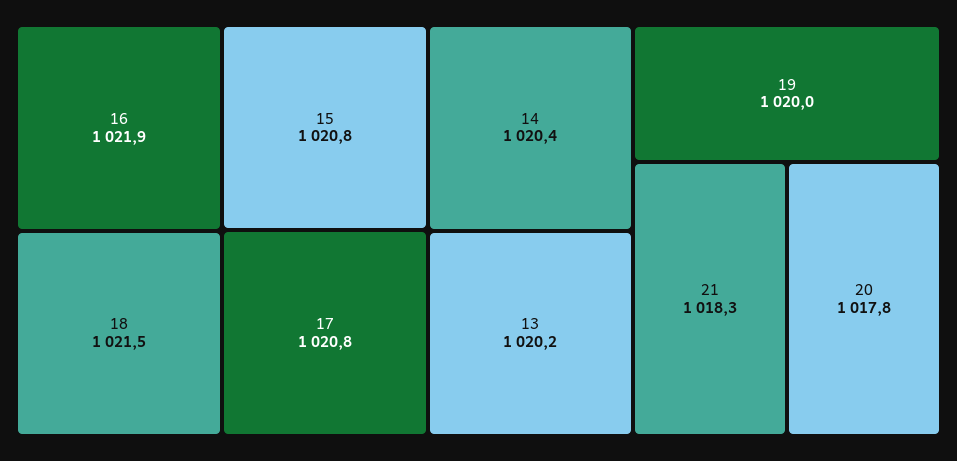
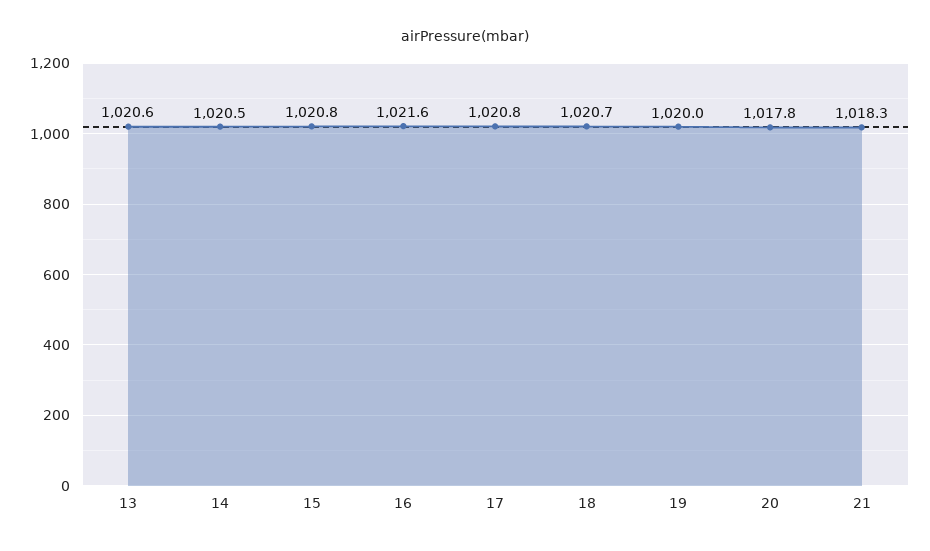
  {
-   "16": 1021.9,
+   "16": 1021.6,
-   "18": 1021.5,
+   "18": 1020.7,
    "15": 1020.8,
    "17": 1020.8,
-   "14": 1020.4,
+   "14": 1020.5,
-   "13": 1020.2,
+   "13": 1020.6,
    "19": 1020,
    "21": 1018.3,
    "20": 1017.8
  }

